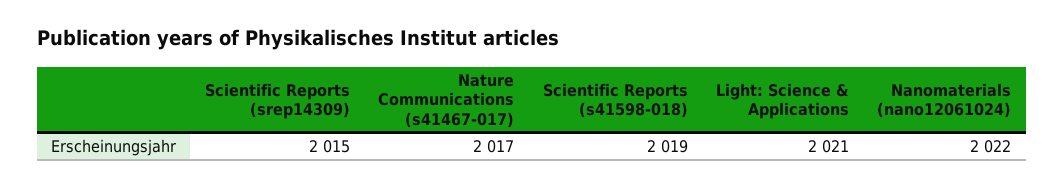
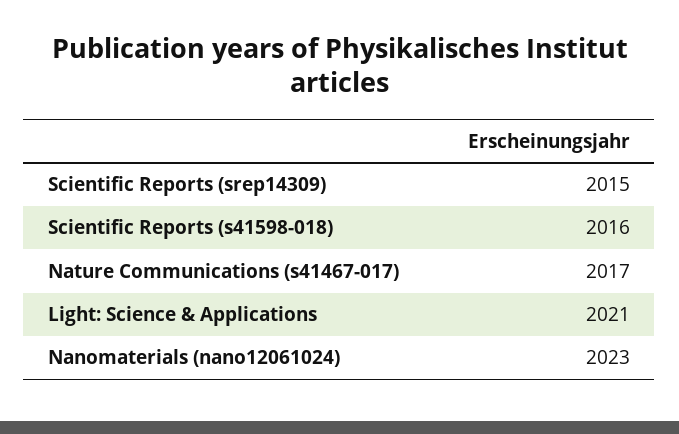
  {
    "Scientific Reports (srep14309)": 2015,
    "Nature Communications (s41467-017)": 2017,
-   "Scientific Reports (s41598-018)": 2019,
+   "Scientific Reports (s41598-018)": 2016,
    "Light: Science & Applications": 2021,
-   "Nanomaterials (nano12061024)": 2022
+   "Nanomaterials (nano12061024)": 2023
  }

